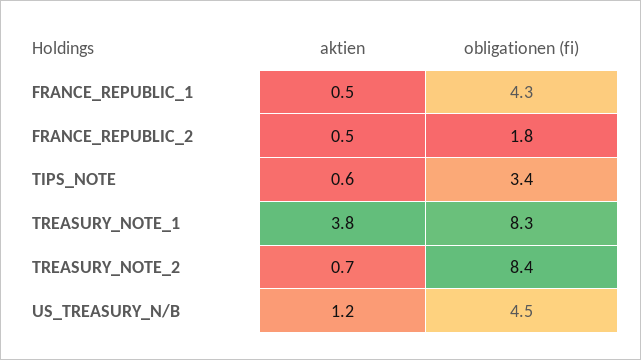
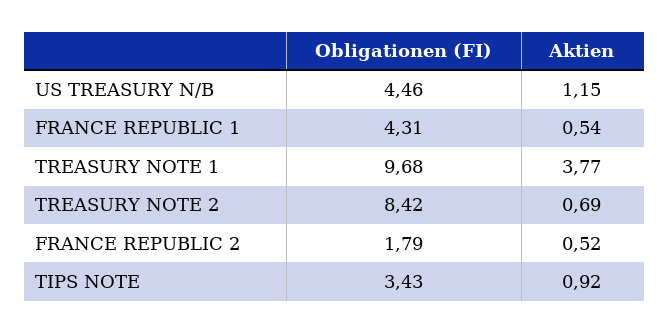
  {
    "aktien": {
      "FRANCE_REPUBLIC_1": 0.54,
      "FRANCE_REPUBLIC_2": 0.52,
-     "TIPS_NOTE": 0.6,
+     "TIPS_NOTE": 0.92,
      "TREASURY_NOTE_1": 3.77,
      "TREASURY_NOTE_2": 0.69,
      "US_TREASURY_N/B": 1.15
    },
    "obligationen (fi)": {
      "FRANCE_REPUBLIC_1": 4.31,
      "FRANCE_REPUBLIC_2": 1.79,
      "TIPS_NOTE": 3.43,
-     "TREASURY_NOTE_1": 8.3,
+     "TREASURY_NOTE_1": 9.68,
      "TREASURY_NOTE_2": 8.42,
      "US_TREASURY_N/B": 4.46
    }
  }

